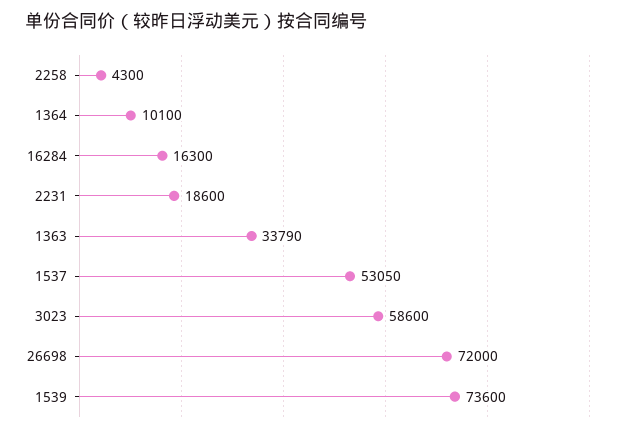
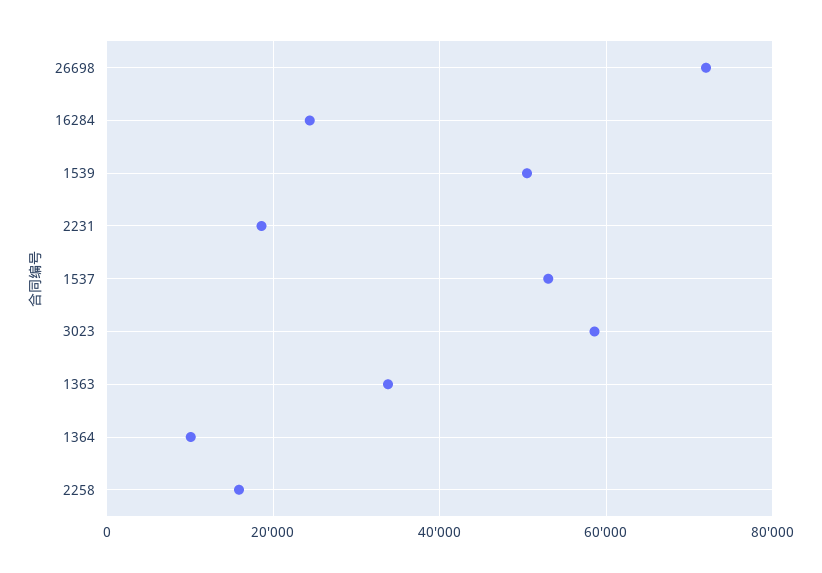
  {
-   "2258": 4300,
+   "2258": 16000,
    "1364": 10100,
-   "16284": 16300,
+   "16284": 24000,
    "2231": 18600,
    "1363": 33790,
    "1537": 53050,
    "3023": 58600,
    "26698": 72000,
-   "1539": 73600
+   "1539": 50000
  }

